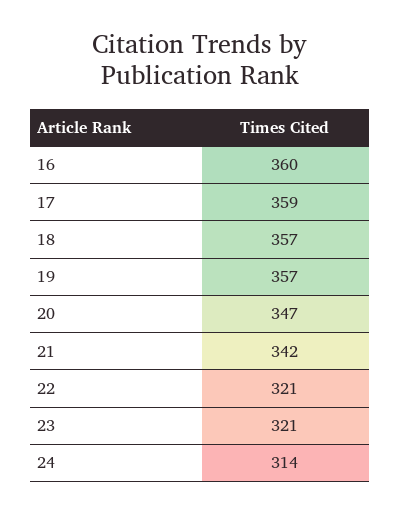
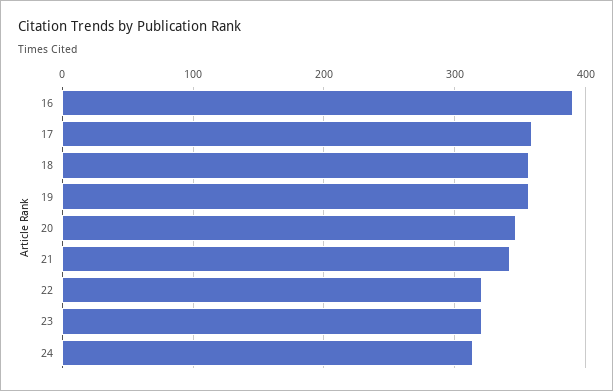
  {
-   "16": 360,
+   "16": 390,
    "17": 359,
    "18": 357,
    "19": 357,
    "20": 347,
    "21": 342,
    "22": 321,
    "23": 321,
    "24": 314
  }

